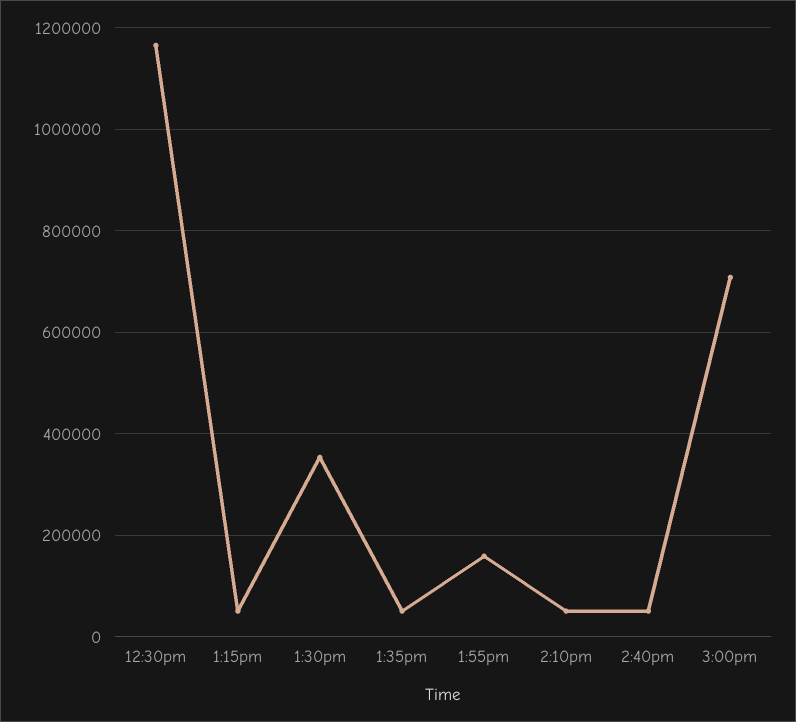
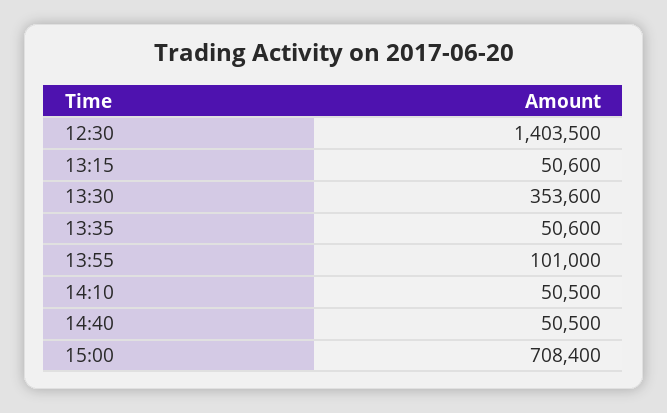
  {
-   "12:30pm": 1160000,
+   "12:30pm": 1403500,
    "1:15pm": 50600,
    "1:30pm": 353600,
    "1:35pm": 50600,
-   "1:55pm": 160000,
+   "1:55pm": 101000,
    "2:10pm": 50500,
    "2:40pm": 50500,
    "3:00pm": 708400
  }

